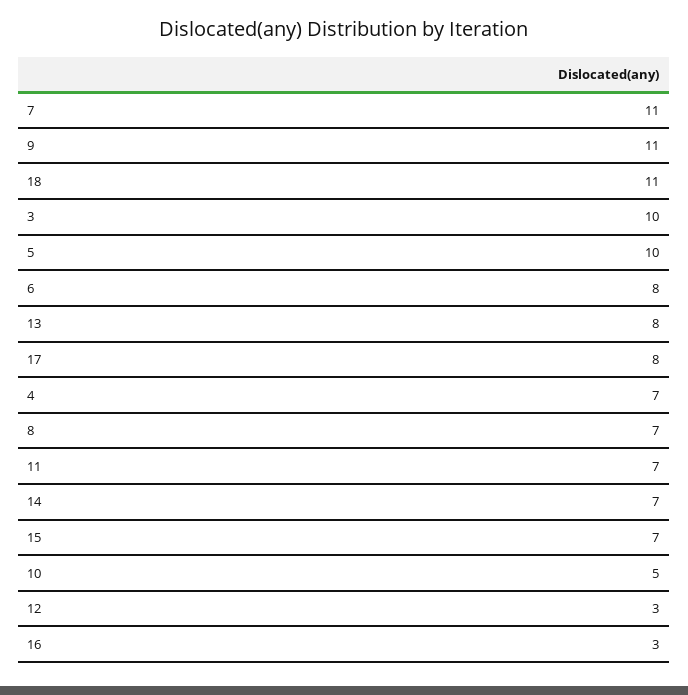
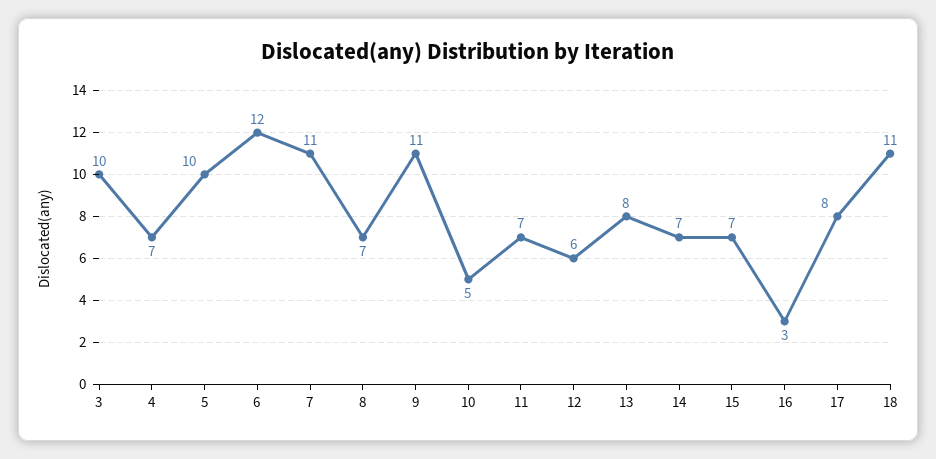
  {
    "7": 11,
    "9": 11,
    "18": 11,
    "3": 10,
    "5": 10,
-   "6": 8,
+   "6": 12,
    "13": 8,
    "17": 8,
    "4": 7,
    "8": 7,
    "11": 7,
    "14": 7,
    "15": 7,
    "10": 5,
-   "12": 3,
+   "12": 6,
    "16": 3
  }

